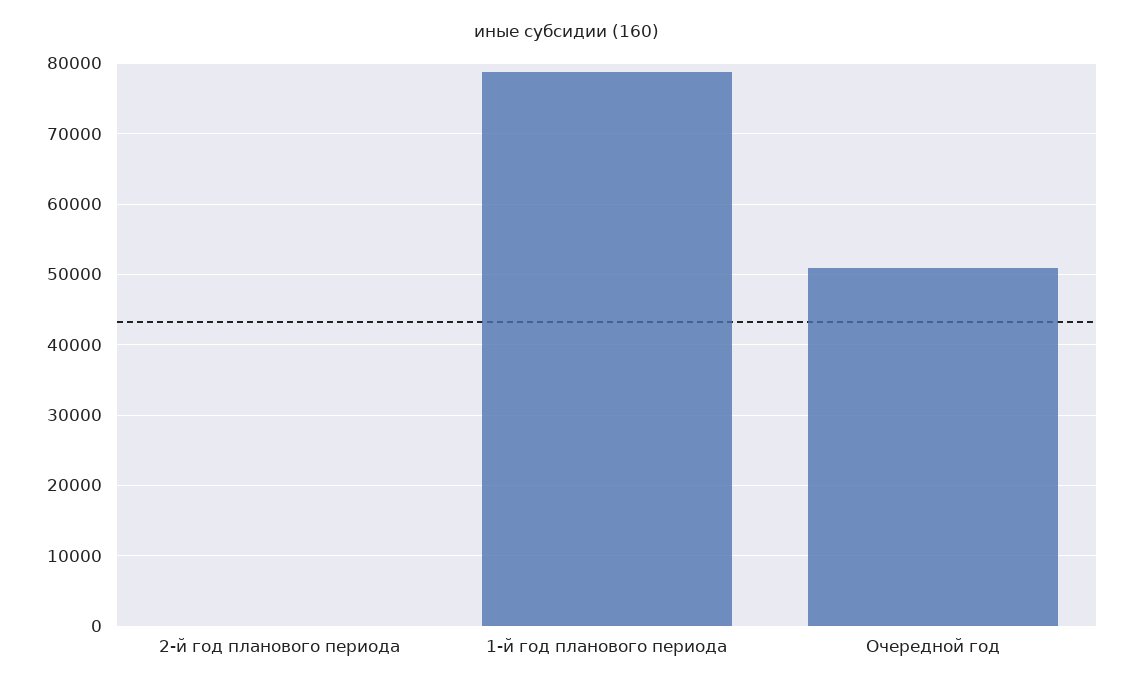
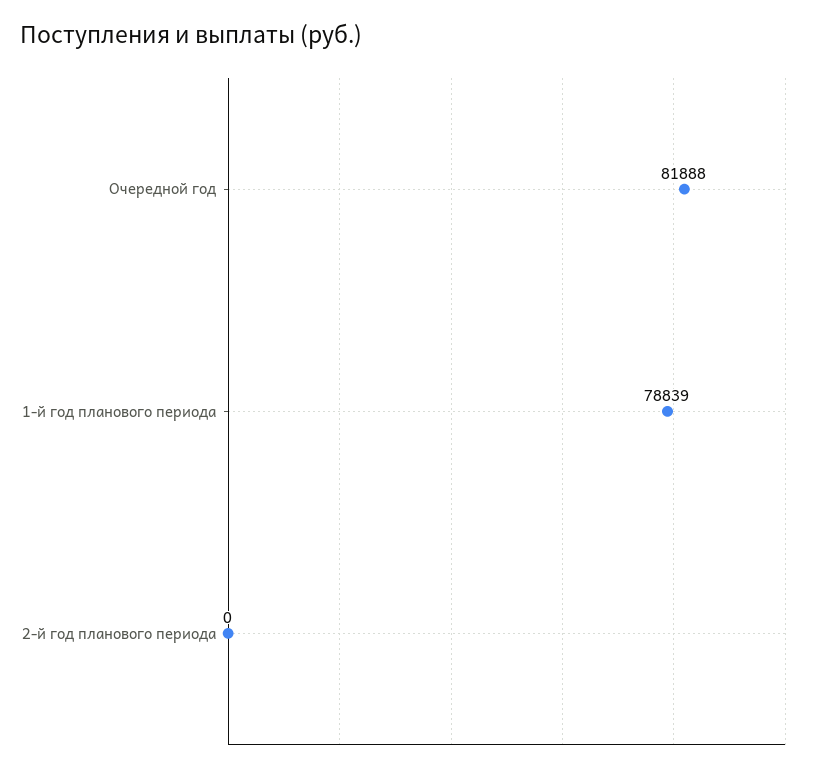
  {
    "2-й год планового периода": 0,
    "1-й год планового периода": 78839,
-   "Очередной год": 51000
+   "Очередной год": 81888
  }

